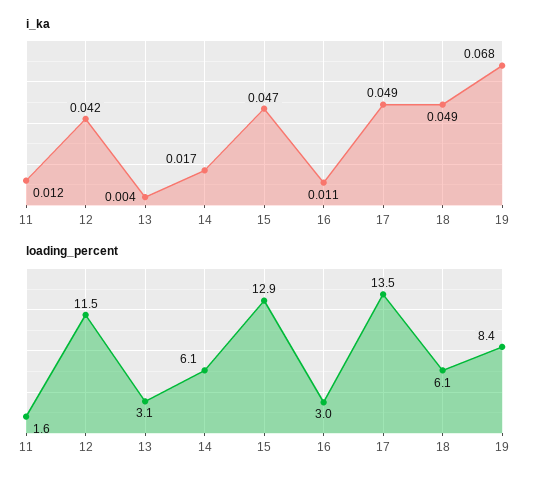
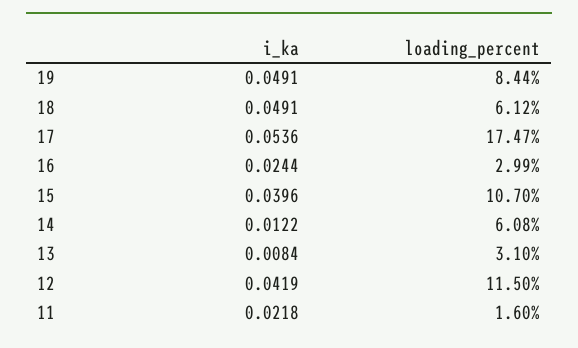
  {
    "i_ka": {
-     "11": 0.012,
+     "11": 0.0218,
      "12": 0.0419,
-     "13": 0.004,
+     "13": 0.0084,
-     "14": 0.017,
+     "14": 0.0122,
-     "15": 0.047,
+     "15": 0.0396,
-     "16": 0.011,
+     "16": 0.0244,
-     "17": 0.049,
+     "17": 0.0536,
      "18": 0.0491,
-     "19": 0.068
+     "19": 0.0491
    },
    "loading_percent": {
      "11": 1.6,
      "12": 11.5,
      "13": 3.1,
      "14": 6.08,
-     "15": 12.9,
+     "15": 10.7,
      "16": 2.99,
-     "17": 13.5,
+     "17": 17.47,
      "18": 6.12,
      "19": 8.44
    }
  }

